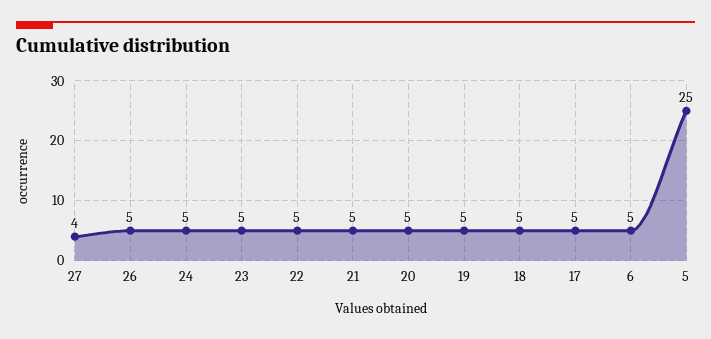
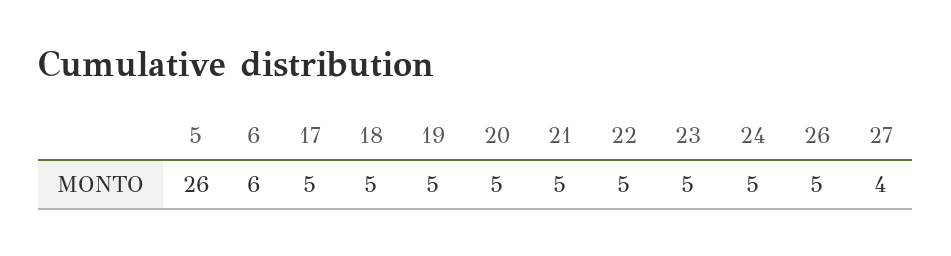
  {
    "27": 4,
    "26": 5,
    "24": 5,
    "23": 5,
    "22": 5,
    "21": 5,
    "20": 5,
    "19": 5,
    "18": 5,
    "17": 5,
-   "6": 5,
+   "6": 6,
-   "5": 25
+   "5": 26
  }

